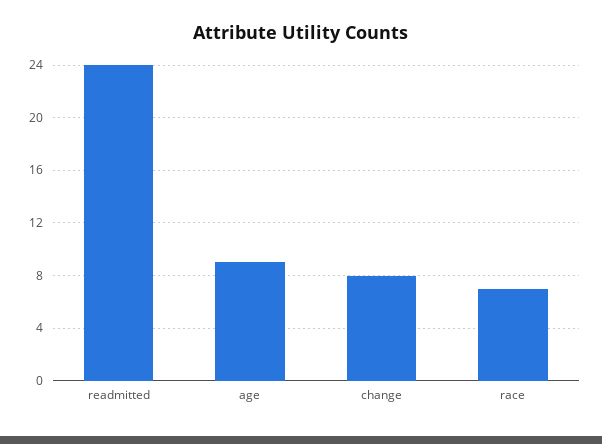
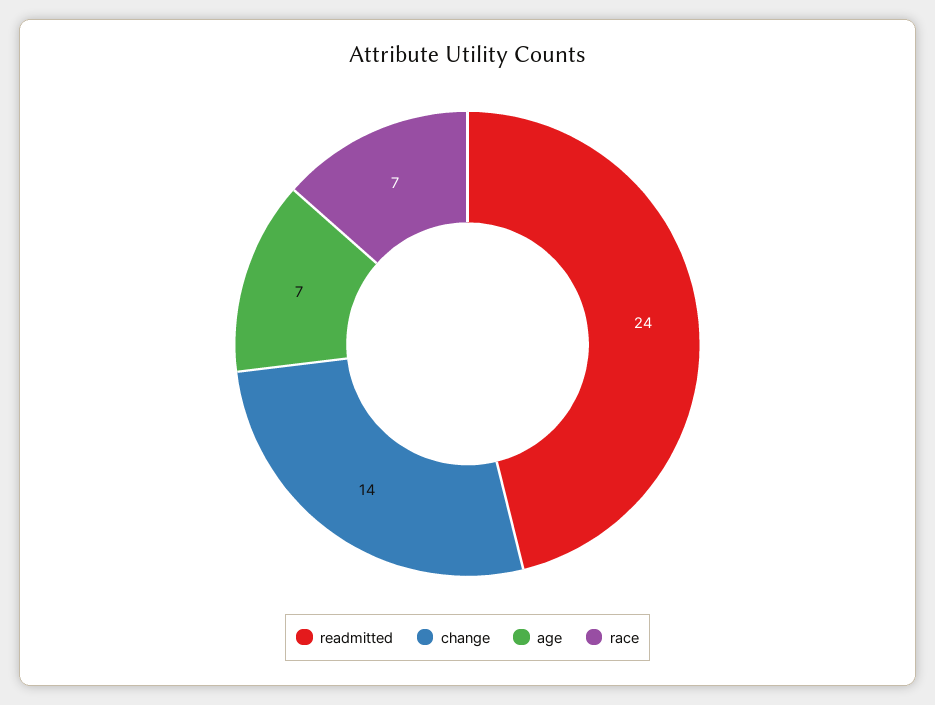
  {
    "readmitted": 24,
-   "age": 9,
+   "age": 7,
-   "change": 8,
+   "change": 14,
    "race": 7
  }

